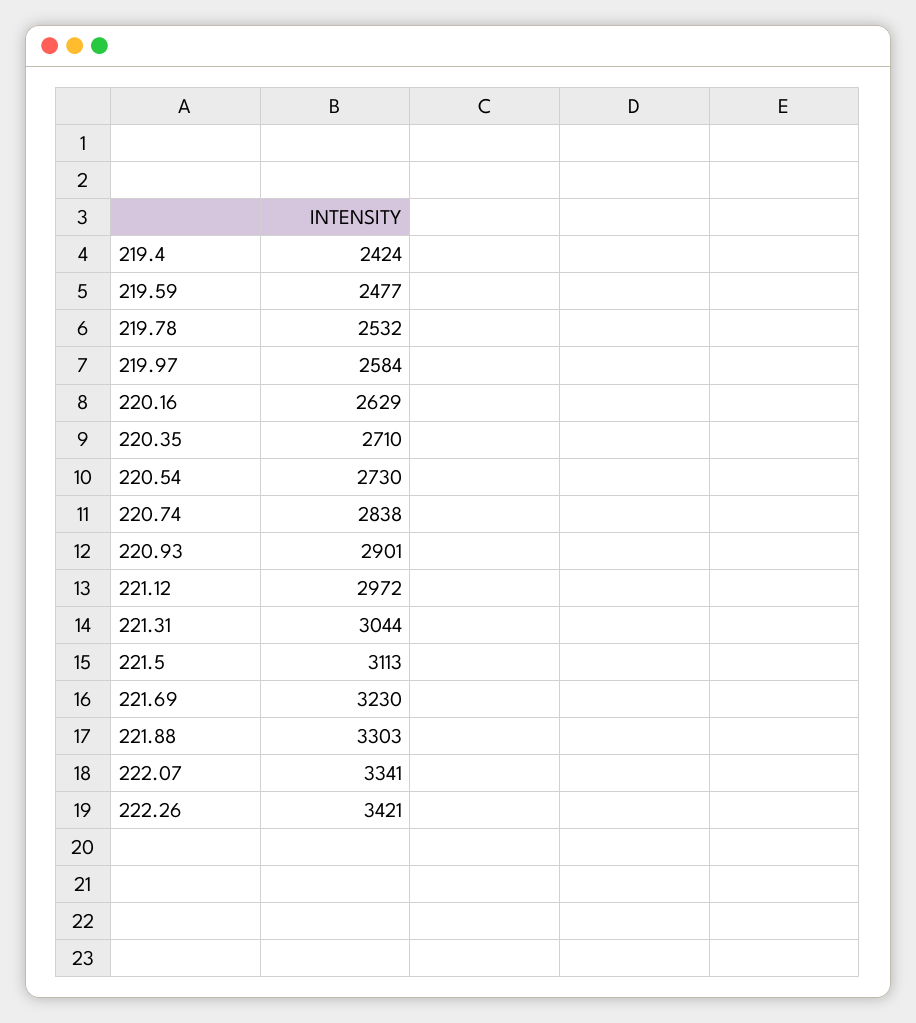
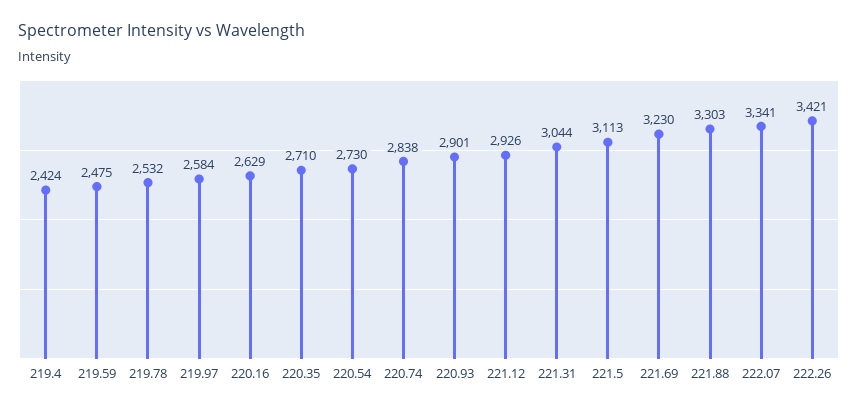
  {
    "219.4": 2424,
-   "219.59": 2477,
+   "219.59": 2475,
    "219.78": 2532,
    "219.97": 2584,
    "220.16": 2629,
    "220.35": 2710,
    "220.54": 2730,
    "220.74": 2838,
    "220.93": 2901,
-   "221.12": 2972,
+   "221.12": 2926,
    "221.31": 3044,
    "221.5": 3113,
    "221.69": 3230,
    "221.88": 3303,
    "222.07": 3341,
    "222.26": 3421
  }

